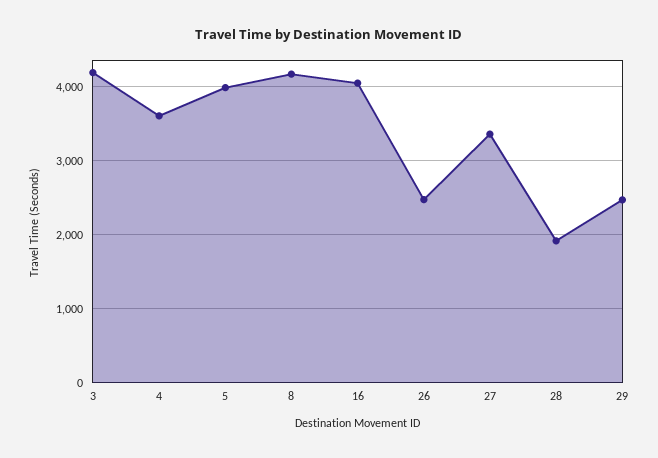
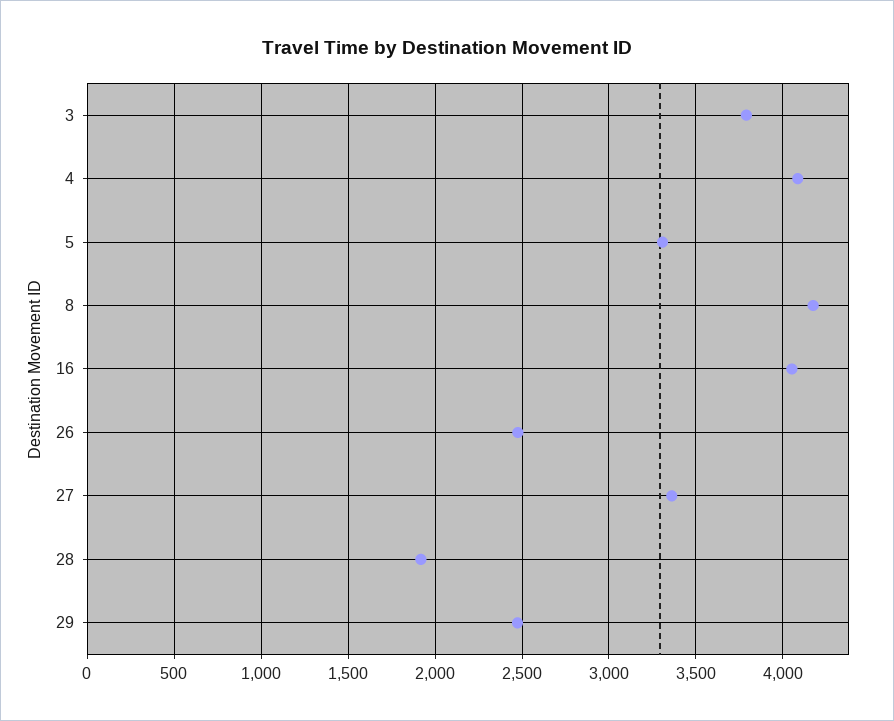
  {
-   "3": 4200,
+   "3": 3800,
-   "4": 3600,
+   "4": 4100,
-   "5": 4000,
+   "5": 3300,
    "8": 4150,
    "16": 4050,
    "26": 2500,
    "27": 3350,
    "28": 1900,
    "29": 2450
  }

